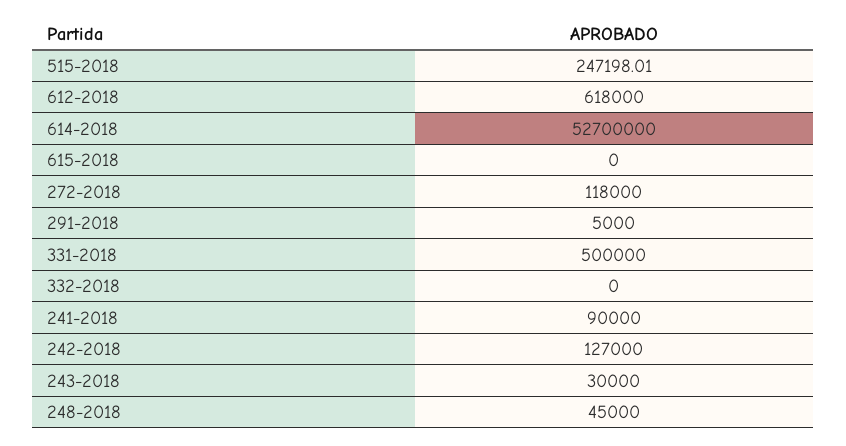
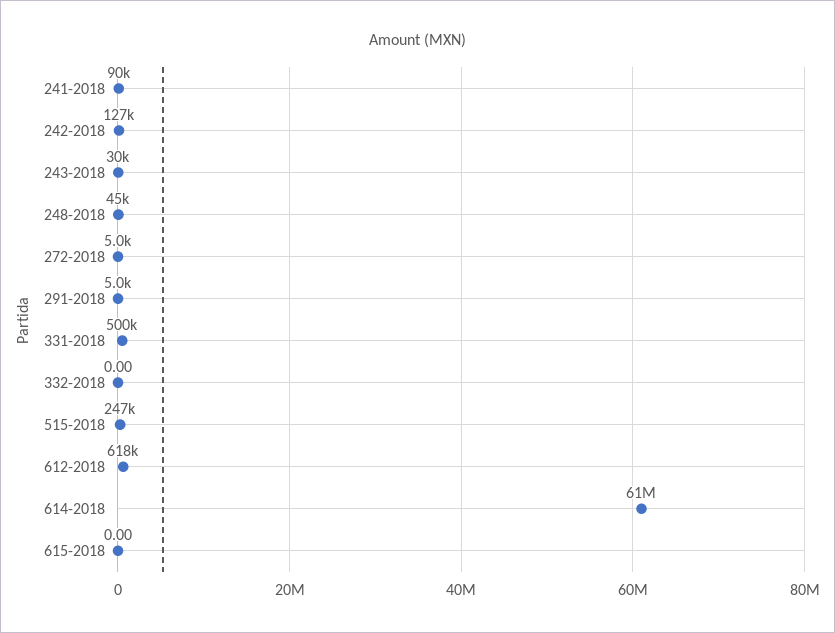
  {
    "515-2018": 247198.01,
    "612-2018": 618000,
-   "614-2018": 52700000,
+   "614-2018": 61000000,
    "615-2018": 0,
-   "272-2018": 118000,
+   "272-2018": 5000,
    "291-2018": 5000,
    "331-2018": 500000,
    "332-2018": 0,
    "241-2018": 90000,
    "242-2018": 127000,
    "243-2018": 30000,
    "248-2018": 45000
  }

